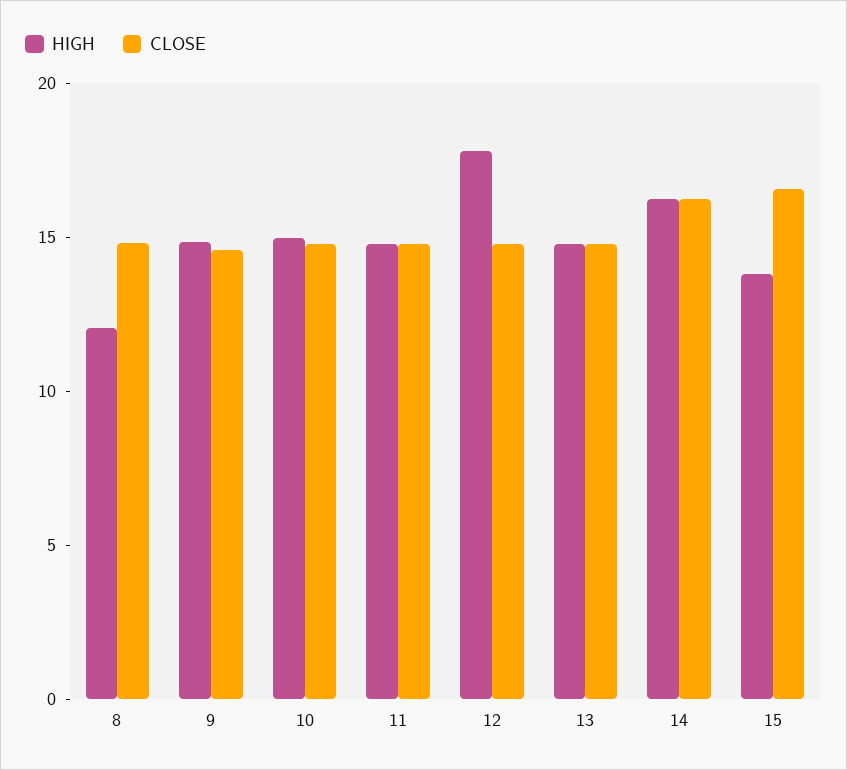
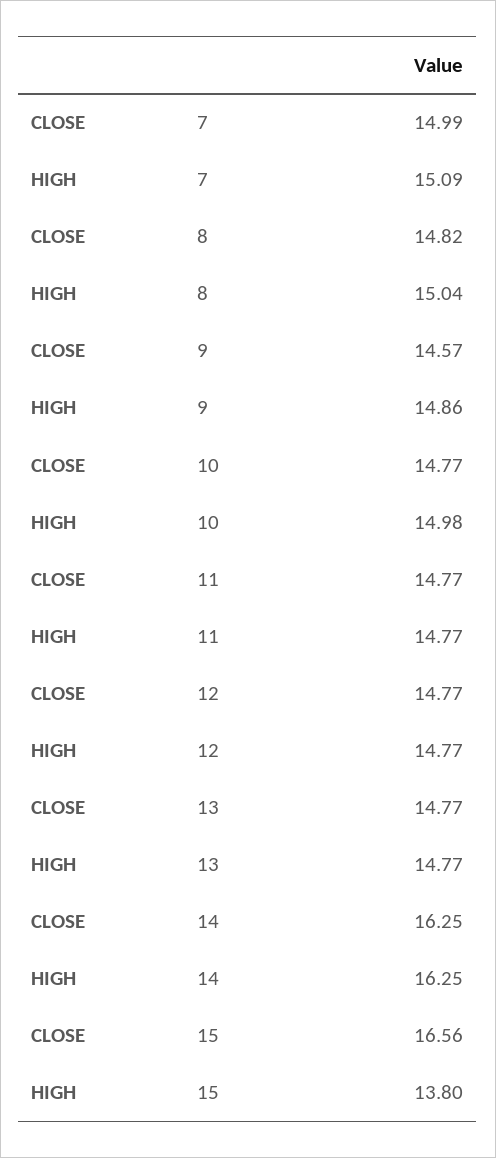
  {
    "HIGH": {
-     "8": 12,
+     "8": 15.04,
      "9": 14.86,
      "10": 14.98,
      "11": 14.77,
-     "12": 18,
+     "12": 14.77,
      "13": 14.77,
      "14": 16.25,
-     "15": 13.8
+     "15": 13.8,
+     "7": 15.09
    },
    "CLOSE": {
      "8": 14.82,
      "9": 14.57,
      "10": 14.77,
      "11": 14.77,
      "12": 14.77,
      "13": 14.77,
      "14": 16.25,
-     "15": 16.56
+     "15": 16.56,
+     "7": 14.99
    }
  }

